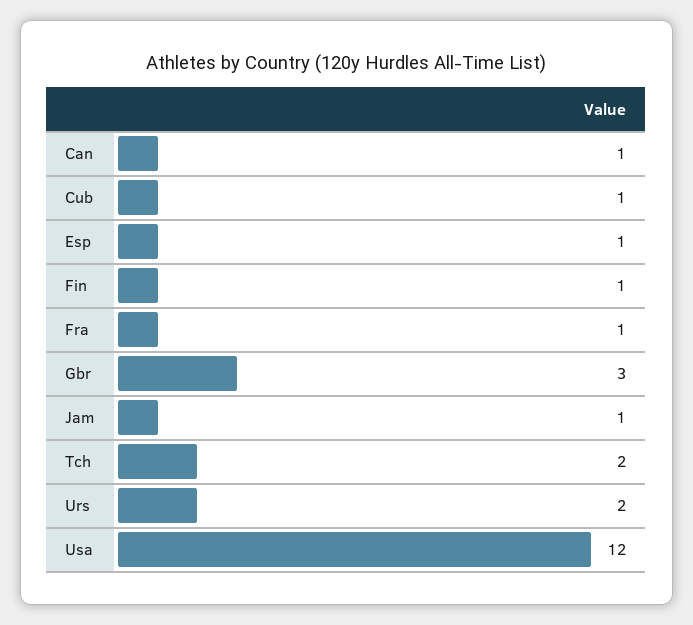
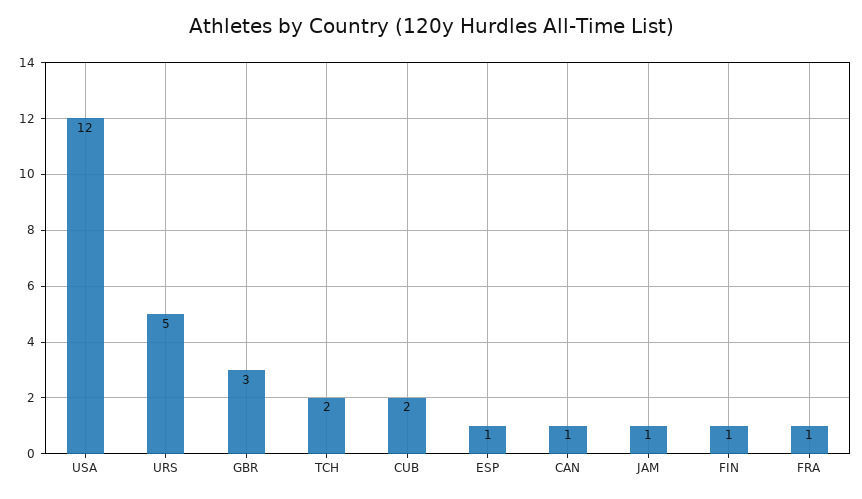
  {
    "Can": 1,
-   "Cub": 1,
+   "Cub": 2,
    "Esp": 1,
    "Fin": 1,
    "Fra": 1,
    "Gbr": 3,
    "Jam": 1,
    "Tch": 2,
-   "Urs": 2,
+   "Urs": 5,
    "Usa": 12
  }

